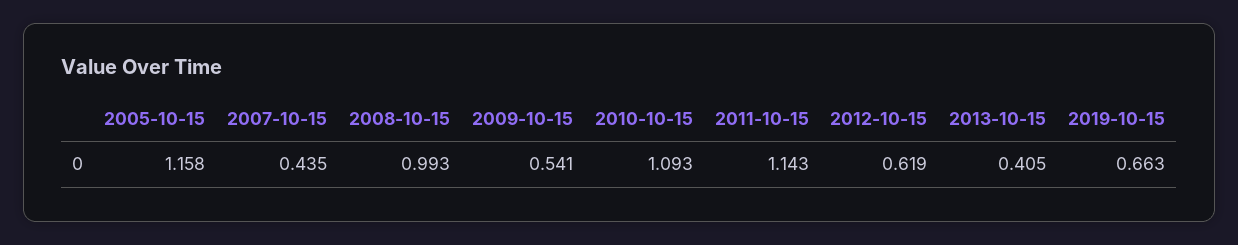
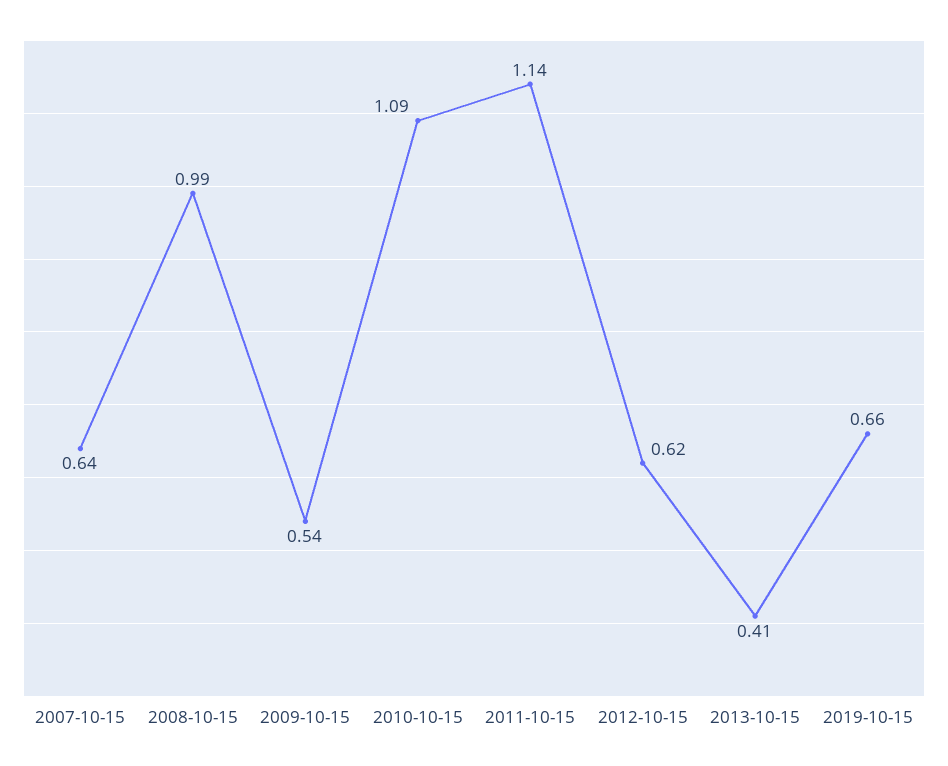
  {
-   "2005-10-15": 1.158,
-   "2007-10-15": 0.435,
+   "2007-10-15": 0.64,
    "2008-10-15": 0.993,
    "2009-10-15": 0.541,
    "2010-10-15": 1.093,
    "2011-10-15": 1.143,
    "2012-10-15": 0.619,
    "2013-10-15": 0.405,
    "2019-10-15": 0.663
  }

